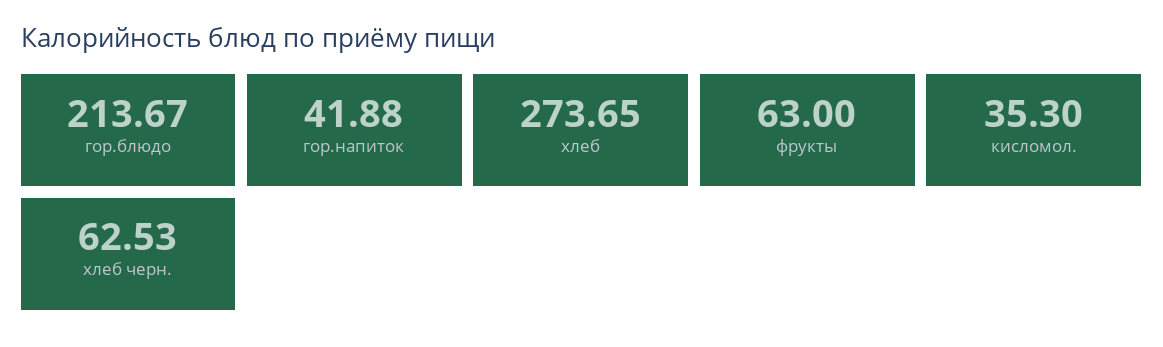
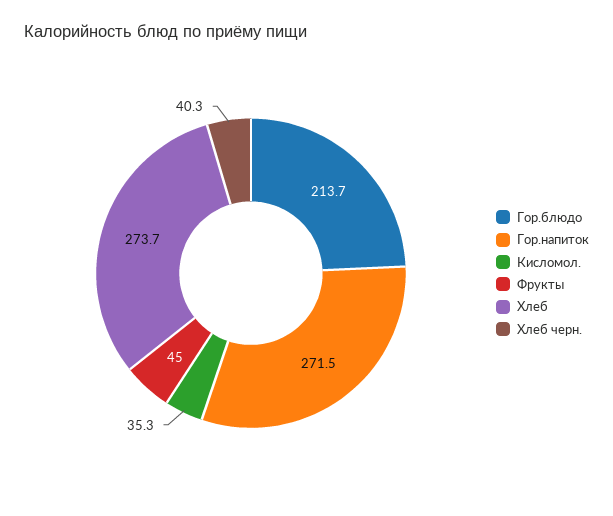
  {
    "гор.блюдо": 213.67,
-   "гор.напиток": 41.88,
+   "гор.напиток": 271.5,
    "хлеб": 273.65,
-   "фрукты": 63,
+   "фрукты": 45,
    "кисломол.": 35.3,
-   "хлеб черн.": 62.53
+   "хлеб черн.": 40.3
  }

